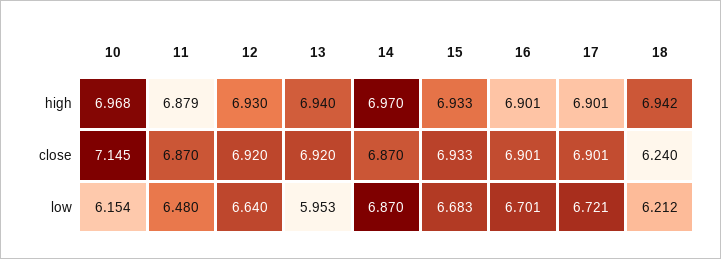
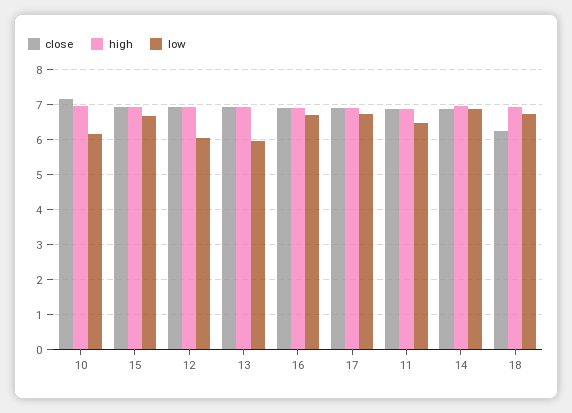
  {
    "high": {
      "10": 6.968,
      "11": 6.879,
      "12": 6.93,
      "13": 6.94,
      "14": 6.97,
      "15": 6.933,
      "16": 6.901,
      "17": 6.901,
      "18": 6.942
    },
    "close": {
      "10": 7.145,
      "11": 6.87,
      "12": 6.92,
      "13": 6.92,
      "14": 6.87,
      "15": 6.933,
      "16": 6.901,
      "17": 6.901,
      "18": 6.24
    },
    "low": {
      "10": 6.154,
      "11": 6.48,
-     "12": 6.64,
+     "12": 6,
      "13": 5.953,
      "14": 6.87,
      "15": 6.683,
      "16": 6.701,
      "17": 6.721,
-     "18": 6.212
+     "18": 6.8
    }
  }

